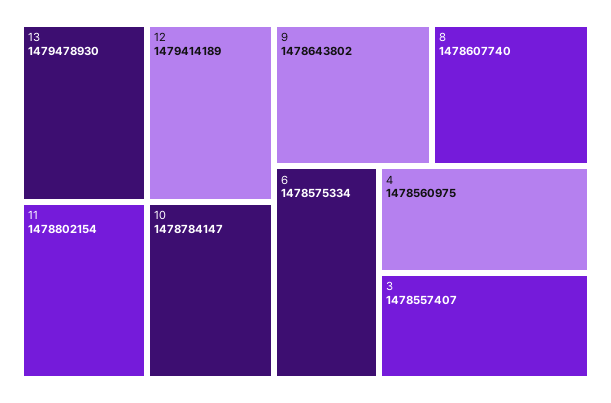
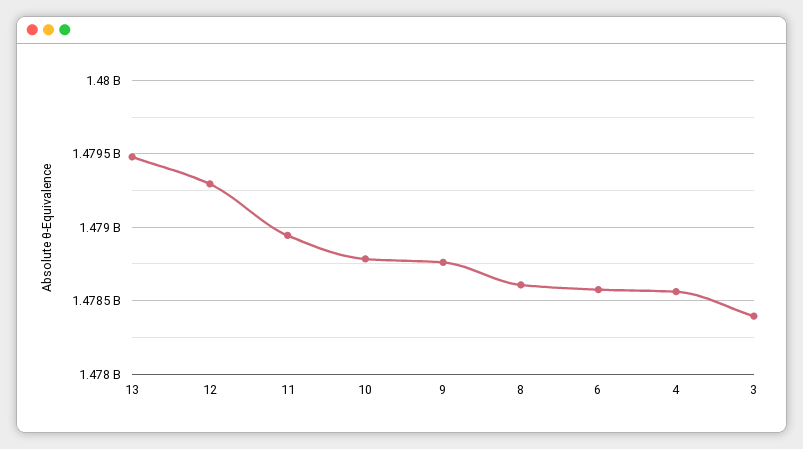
  {
    "13": 1479478930,
-   "12": 1479414189,
+   "12": 1479300000,
-   "11": 1478802154,
+   "11": 1478950000,
    "10": 1478784147,
-   "9": 1478643802,
+   "9": 1478750000,
    "8": 1478607740,
    "6": 1478575334,
    "4": 1478560975,
-   "3": 1478557407
+   "3": 1478400000
  }

